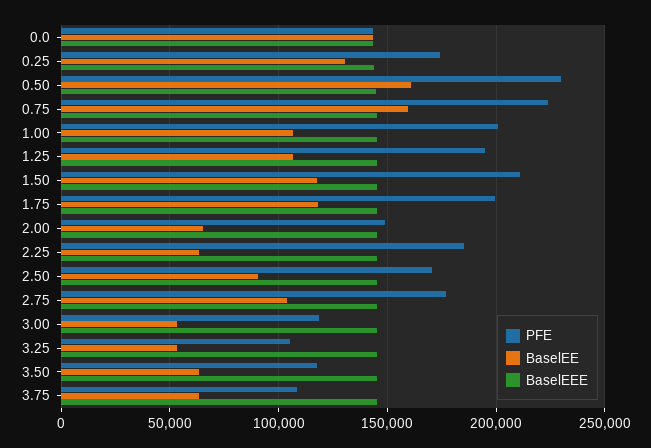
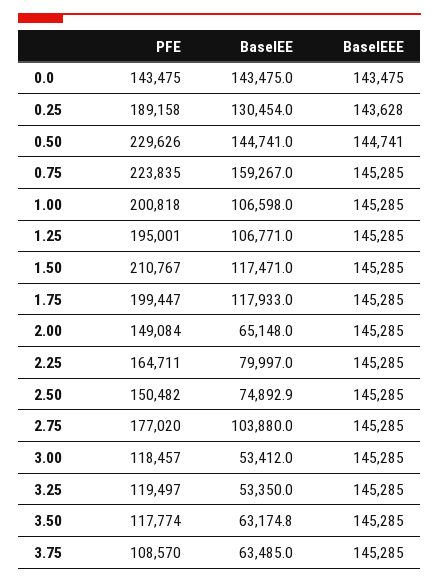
  {
    "PFE": {
      "0.0": 143475,
-     "0.25": 175000,
+     "0.25": 189158,
      "0.50": 229626,
      "0.75": 223835,
      "1.00": 200818,
      "1.25": 195001,
      "1.50": 210767,
      "1.75": 199447,
      "2.00": 149084,
-     "2.25": 185000,
+     "2.25": 164711,
-     "2.50": 170000,
+     "2.50": 150482,
      "2.75": 177020,
      "3.00": 118457,
-     "3.25": 105000,
+     "3.25": 119497,
      "3.50": 117774,
      "3.75": 108570
    },
    "BaselEE": {
      "0.0": 143475,
      "0.25": 130454,
-     "0.50": 160000,
+     "0.50": 144741,
      "0.75": 159267,
      "1.00": 106598,
      "1.25": 106771,
      "1.50": 117471,
      "1.75": 117933,
      "2.00": 65148,
-     "2.25": 65000,
+     "2.25": 79997,
-     "2.50": 90000,
+     "2.50": 74892.9,
      "2.75": 103880,
      "3.00": 53412,
      "3.25": 53350,
      "3.50": 63174.8,
      "3.75": 63485
    },
    "BaselEEE": {
      "0.0": 143475,
      "0.25": 143628,
      "0.50": 144741,
      "0.75": 145285,
      "1.00": 145285,
      "1.25": 145285,
      "1.50": 145285,
      "1.75": 145285,
      "2.00": 145285,
      "2.25": 145285,
      "2.50": 145285,
      "2.75": 145285,
      "3.00": 145285,
      "3.25": 145285,
      "3.50": 145285,
      "3.75": 145285
    }
  }

